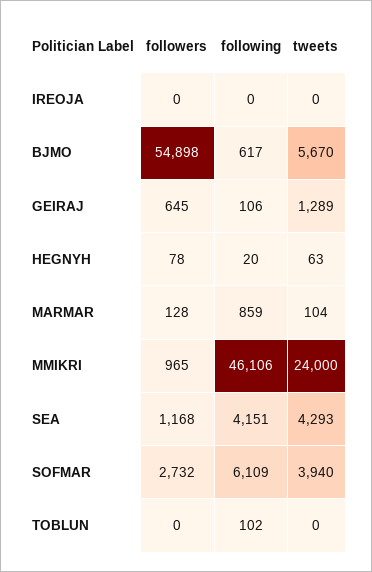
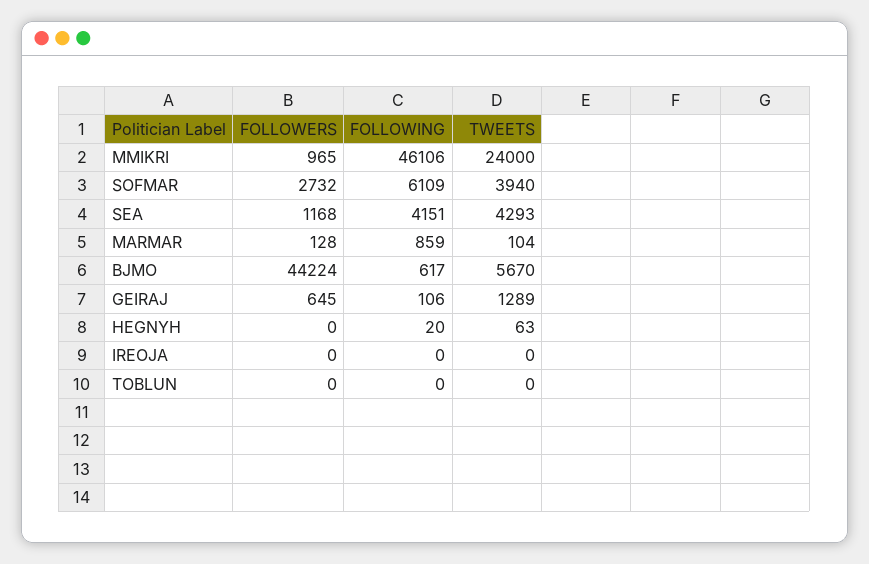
  {
    "followers": {
      "IREOJA": 0,
-     "BJMO": 54898,
+     "BJMO": 44224,
      "GEIRAJ": 645,
-     "HEGNYH": 78,
+     "HEGNYH": 0,
      "MARMAR": 128,
      "MMIKRI": 965,
      "SEA": 1168,
      "SOFMAR": 2732,
      "TOBLUN": 0
    },
    "following": {
      "IREOJA": 0,
      "BJMO": 617,
      "GEIRAJ": 106,
      "HEGNYH": 20,
      "MARMAR": 859,
      "MMIKRI": 46106,
      "SEA": 4151,
      "SOFMAR": 6109,
-     "TOBLUN": 102
+     "TOBLUN": 0
    },
    "tweets": {
      "IREOJA": 0,
      "BJMO": 5670,
      "GEIRAJ": 1289,
      "HEGNYH": 63,
      "MARMAR": 104,
      "MMIKRI": 24000,
      "SEA": 4293,
      "SOFMAR": 3940,
      "TOBLUN": 0
    }
  }

